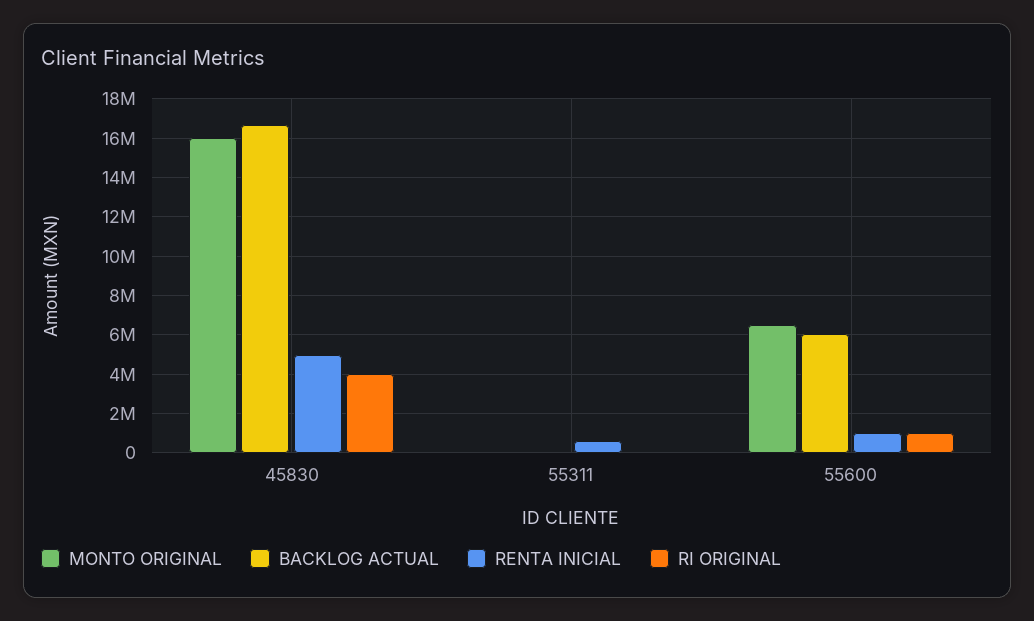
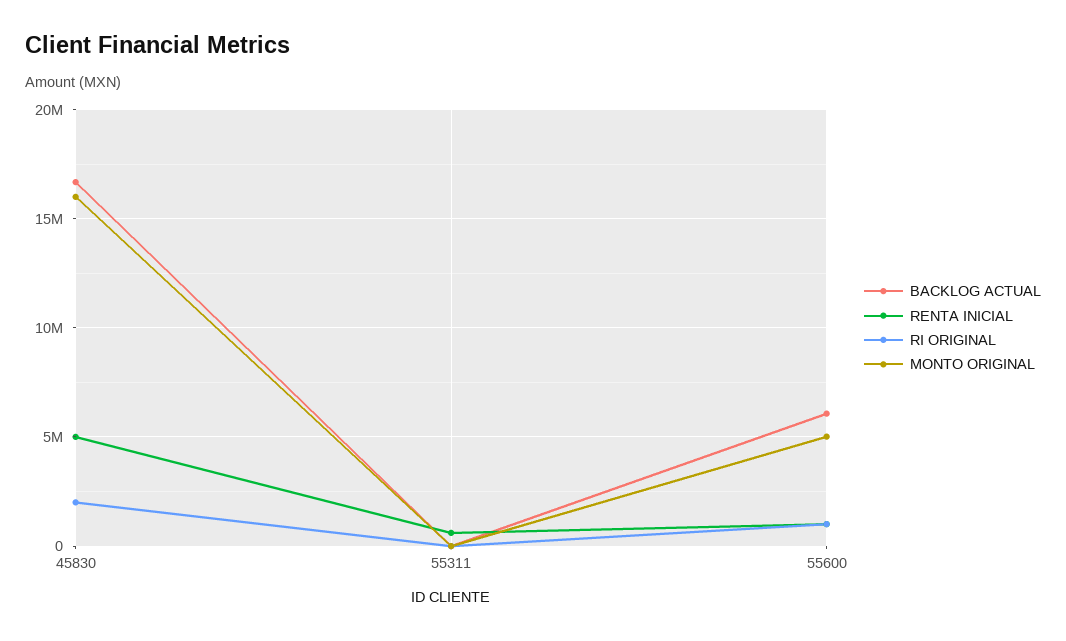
  {
    "MONTO ORIGINAL": {
      "45830": 16000000,
      "55311": 0,
-     "55600": 6500000
+     "55600": 5000000
    },
    "BACKLOG ACTUAL": {
      "45830": 16500000,
      "55311": 0,
      "55600": 6000000
    },
    "RENTA INICIAL": {
      "45830": 5000000,
      "55311": 500000,
      "55600": 1000000
    },
    "RI ORIGINAL": {
-     "45830": 4000000,
+     "45830": 2000000,
      "55311": 0,
      "55600": 1000000
    }
  }

